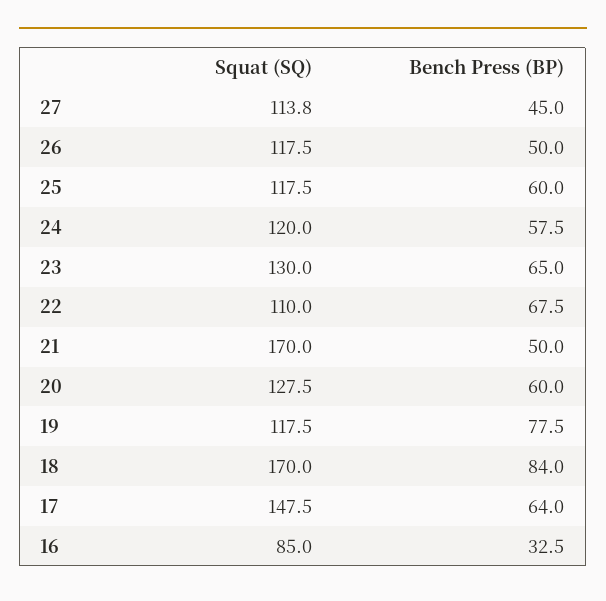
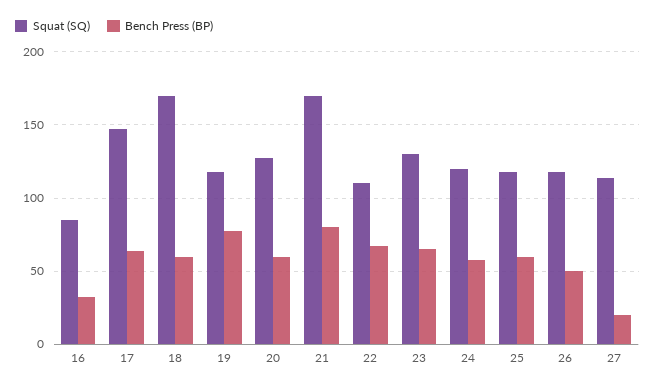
  {
    "Squat (SQ)": {
      "27": 113.8,
      "26": 117.5,
      "25": 117.5,
      "24": 120,
      "23": 130,
      "22": 110,
      "21": 170,
      "20": 127.5,
      "19": 117.5,
      "18": 170,
      "17": 147.5,
      "16": 85
    },
    "Bench Press (BP)": {
-     "27": 45,
+     "27": 20,
      "26": 50,
      "25": 60,
      "24": 57.5,
      "23": 65,
      "22": 67.5,
-     "21": 50,
+     "21": 80,
      "20": 60,
      "19": 77.5,
-     "18": 84,
+     "18": 60,
      "17": 64,
      "16": 32.5
    }
  }

